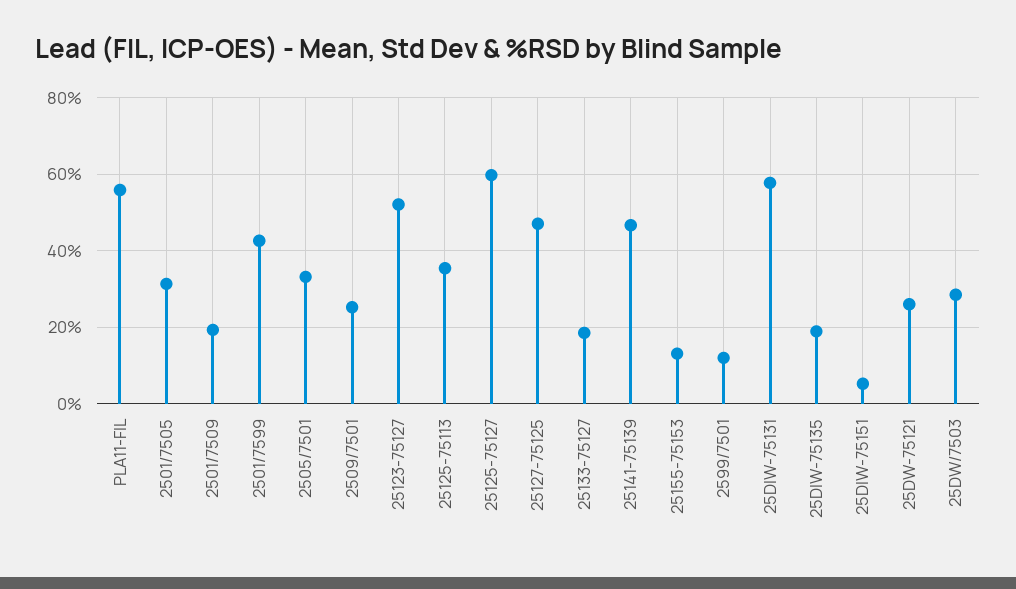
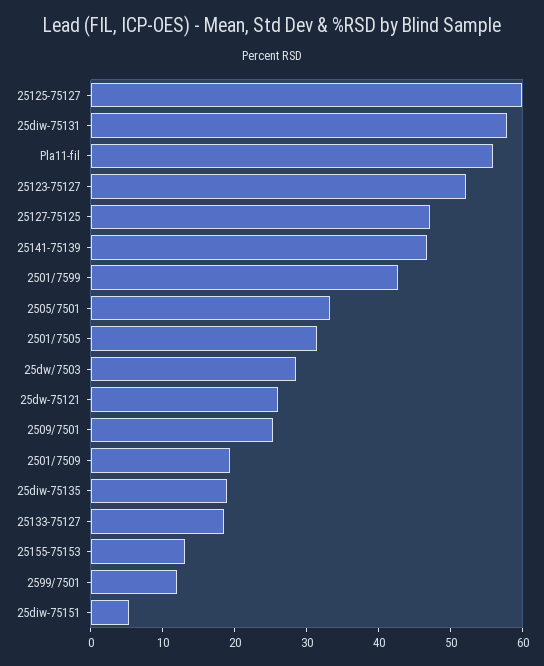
  {
    "PLA11-FIL": 56,
    "2501/7505": 32,
    "2501/7509": 20,
    "2501/7599": 42,
    "2505/7501": 34,
    "2509/7501": 26,
    "25123-75127": 52,
-   "25125-75113": 36,
    "25125-75127": 60,
    "25127-75125": 48,
    "25133-75127": 18,
    "25141-75139": 46,
    "25155-75153": 14,
    "2599/7501": 12,
    "25DIW-75131": 58,
    "25DIW-75135": 18,
    "25DIW-75151": 6,
    "25DW-75121": 26,
    "25DW/7503": 28
  }

